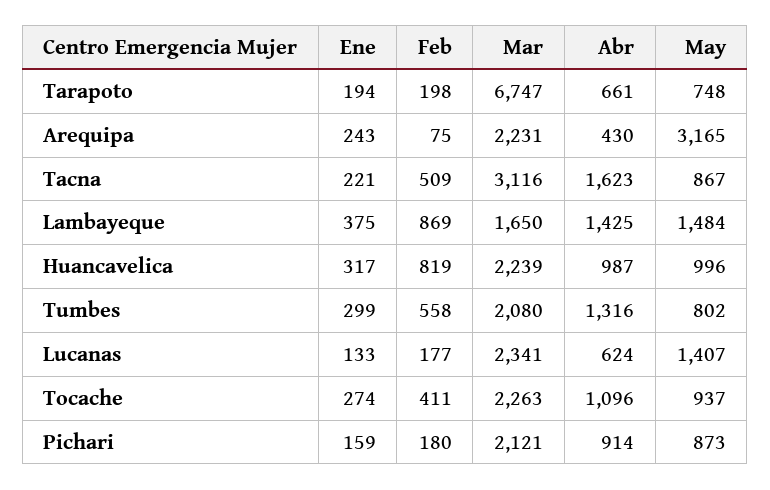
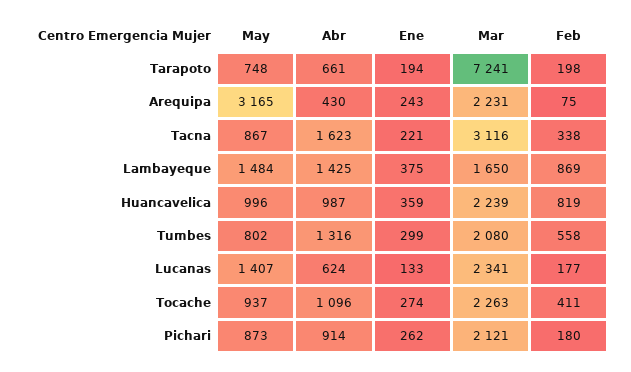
  {
    "Ene": {
      "Tarapoto": 194,
      "Arequipa": 243,
      "Tacna": 221,
      "Lambayeque": 375,
-     "Huancavelica": 317,
+     "Huancavelica": 359,
      "Tumbes": 299,
      "Lucanas": 133,
      "Tocache": 274,
-     "Pichari": 159
+     "Pichari": 262
    },
    "Feb": {
      "Tarapoto": 198,
      "Arequipa": 75,
-     "Tacna": 509,
+     "Tacna": 338,
      "Lambayeque": 869,
      "Huancavelica": 819,
      "Tumbes": 558,
      "Lucanas": 177,
      "Tocache": 411,
      "Pichari": 180
    },
    "Mar": {
-     "Tarapoto": 6747,
+     "Tarapoto": 7241,
      "Arequipa": 2231,
      "Tacna": 3116,
      "Lambayeque": 1650,
      "Huancavelica": 2239,
      "Tumbes": 2080,
      "Lucanas": 2341,
      "Tocache": 2263,
      "Pichari": 2121
    },
    "Abr": {
      "Tarapoto": 661,
      "Arequipa": 430,
      "Tacna": 1623,
      "Lambayeque": 1425,
      "Huancavelica": 987,
      "Tumbes": 1316,
      "Lucanas": 624,
      "Tocache": 1096,
      "Pichari": 914
    },
    "May": {
      "Tarapoto": 748,
      "Arequipa": 3165,
      "Tacna": 867,
      "Lambayeque": 1484,
      "Huancavelica": 996,
      "Tumbes": 802,
      "Lucanas": 1407,
      "Tocache": 937,
      "Pichari": 873
    }
  }

